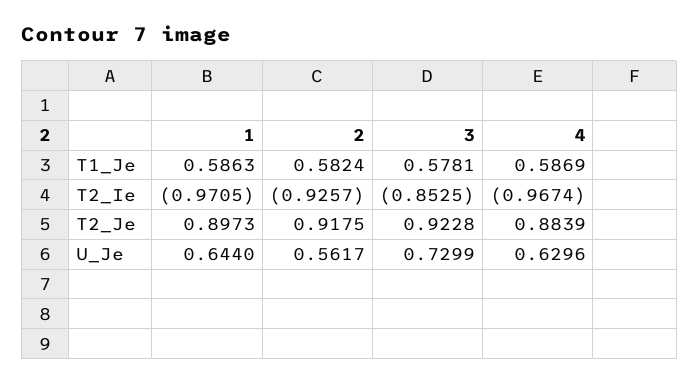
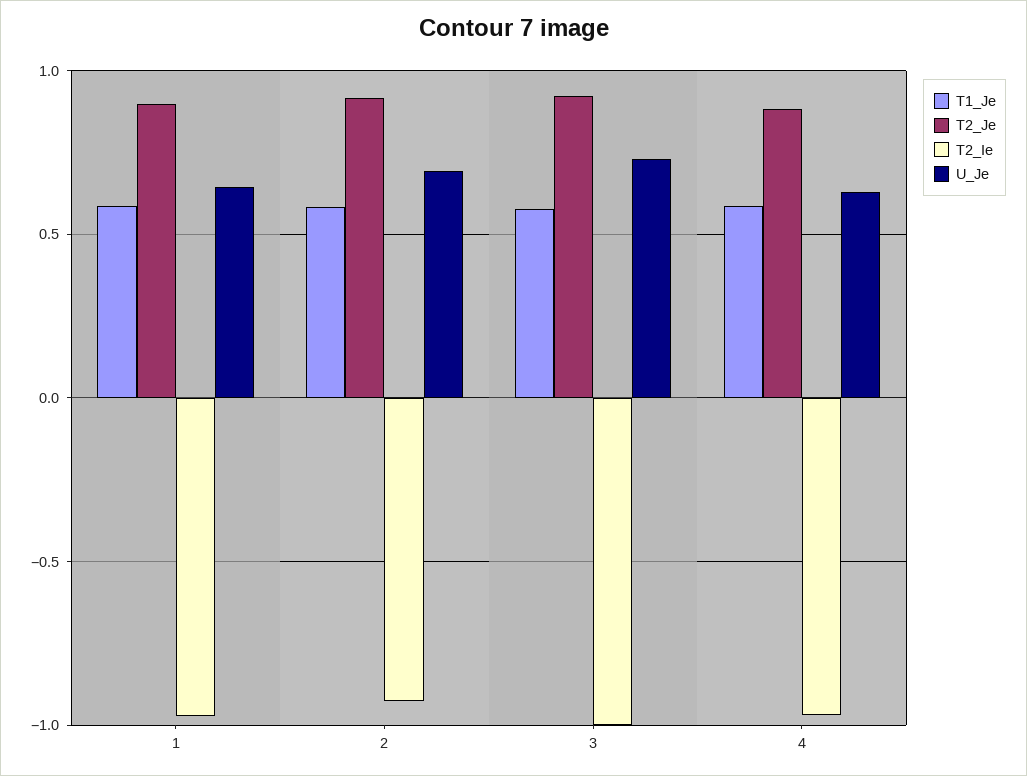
  {
    "T1_Je": {
      "1": 0.5863,
      "2": 0.5824,
      "3": 0.5781,
      "4": 0.5869
    },
    "T2_Ie": {
      "1": -0.9705,
      "2": -0.9257,
-     "3": -0.8525,
+     "3": -1,
      "4": -0.9674
    },
    "T2_Je": {
      "1": 0.8973,
      "2": 0.9175,
      "3": 0.9228,
      "4": 0.8839
    },
    "U_Je": {
      "1": 0.644,
-     "2": 0.5617,
+     "2": 0.7,
      "3": 0.7299,
      "4": 0.6296
    }
  }

